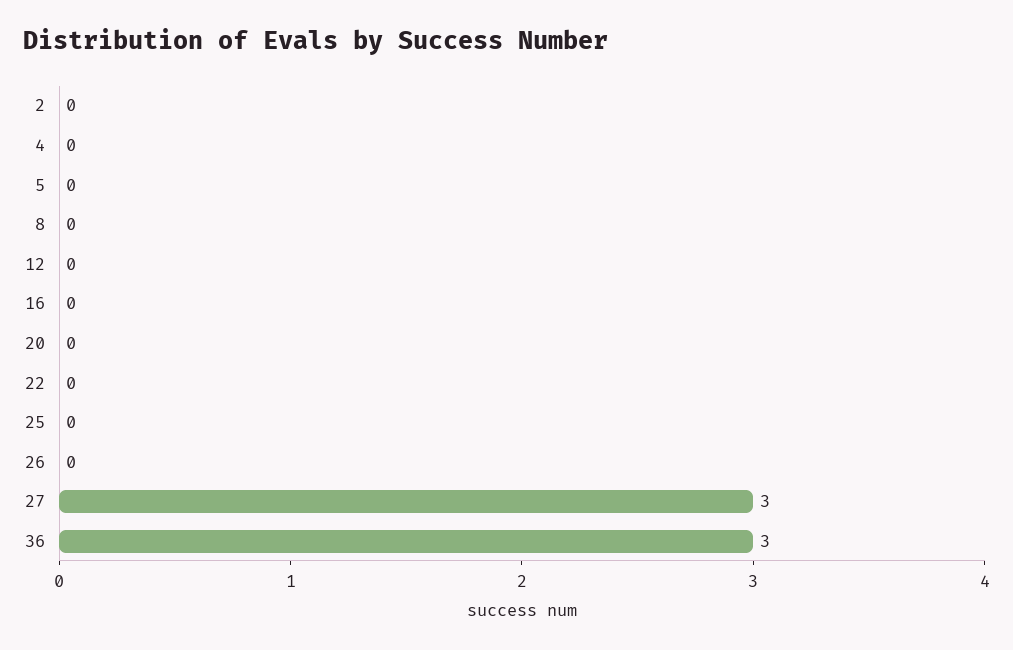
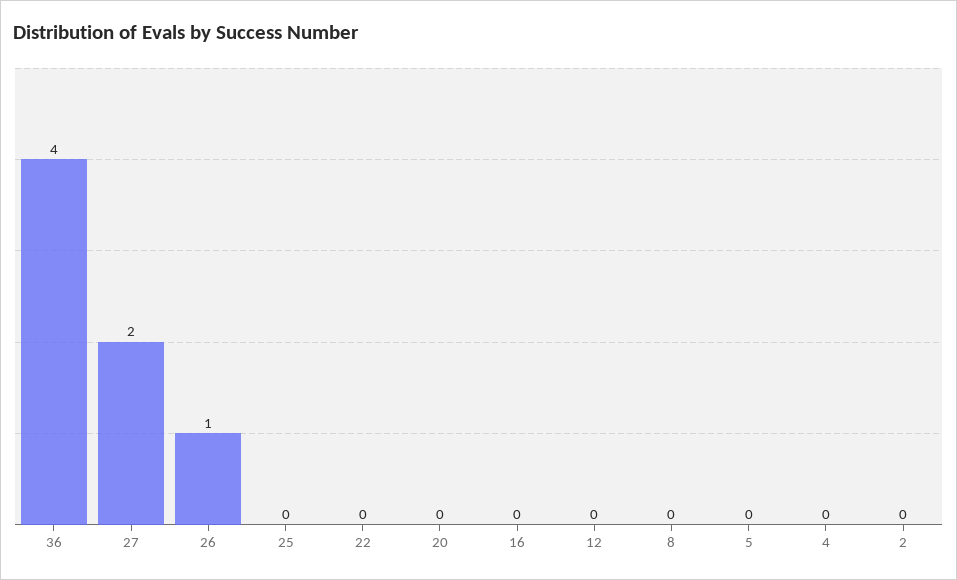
  {
    "2": 0,
    "4": 0,
    "5": 0,
    "8": 0,
    "12": 0,
    "16": 0,
    "20": 0,
    "22": 0,
    "25": 0,
-   "26": 0,
+   "26": 1,
-   "27": 3,
+   "27": 2,
-   "36": 3
+   "36": 4
  }

